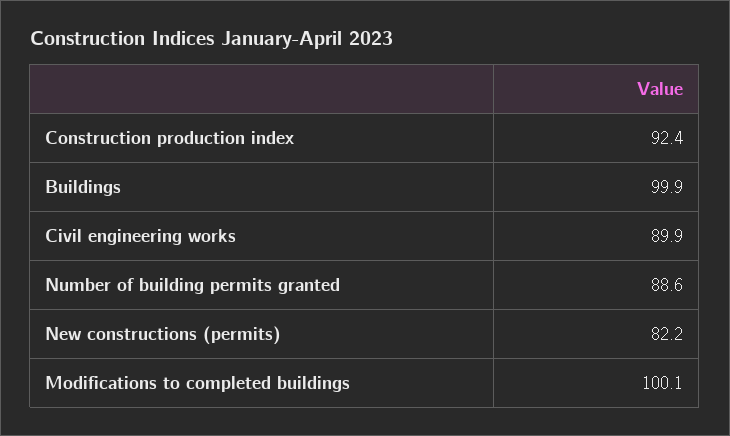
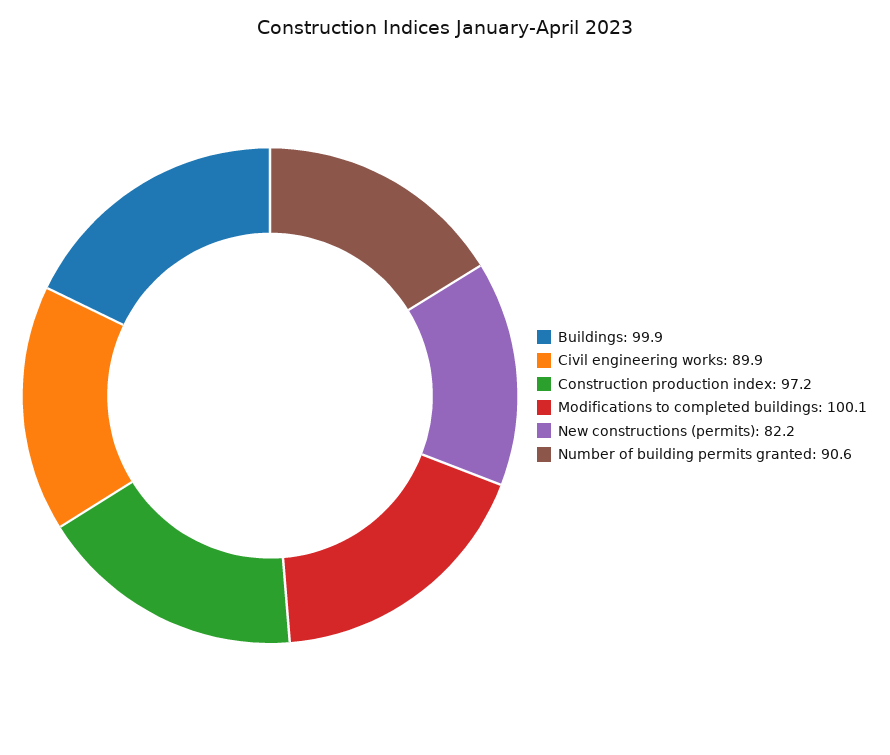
  {
-   "Construction production index": 92.4,
+   "Construction production index": 97.2,
    "Buildings": 99.9,
    "Civil engineering works": 89.9,
-   "Number of building permits granted": 88.6,
+   "Number of building permits granted": 90.6,
    "New constructions (permits)": 82.2,
    "Modifications to completed buildings": 100.1
  }

